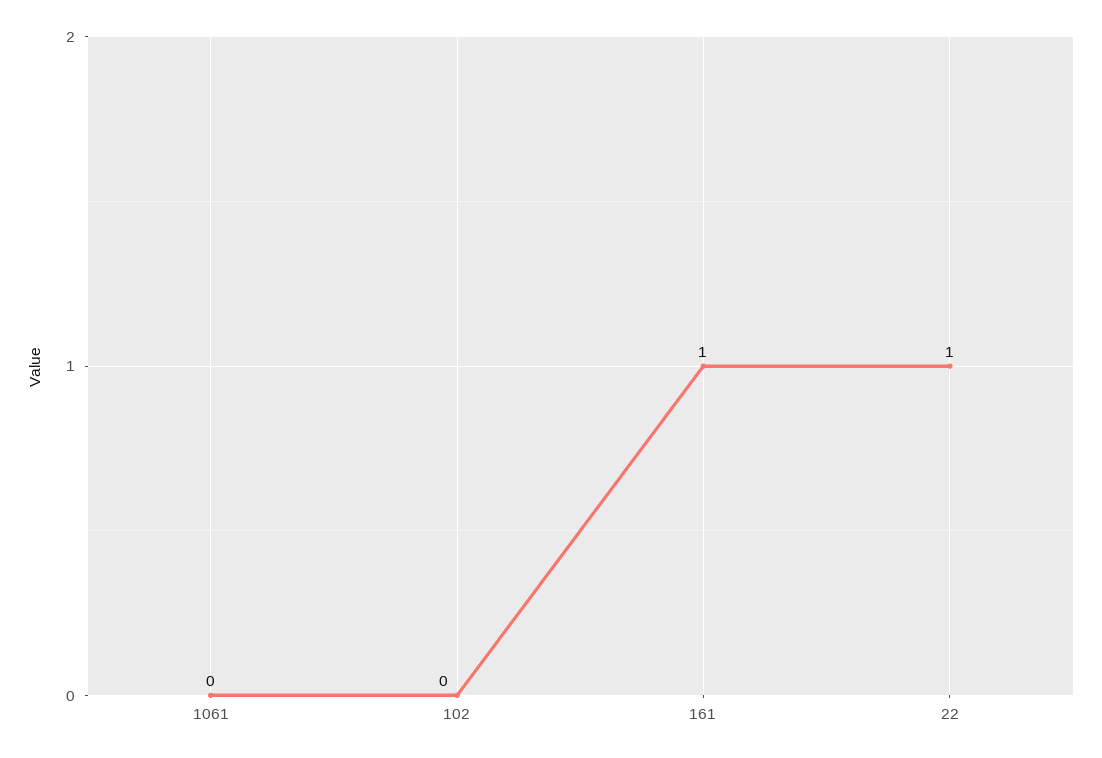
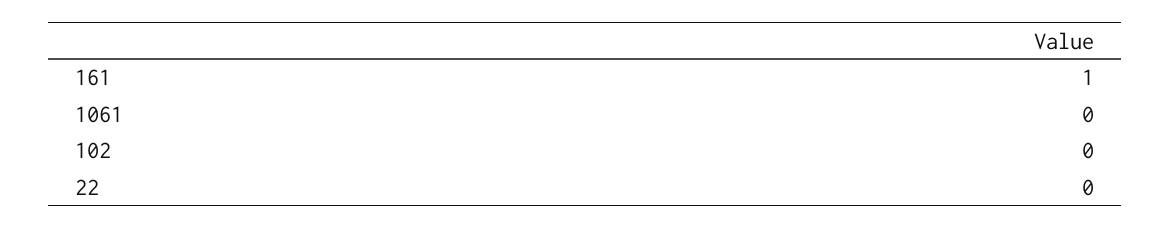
  {
    "1061": 0,
    "102": 0,
    "161": 1,
-   "22": 1
+   "22": 0
  }

